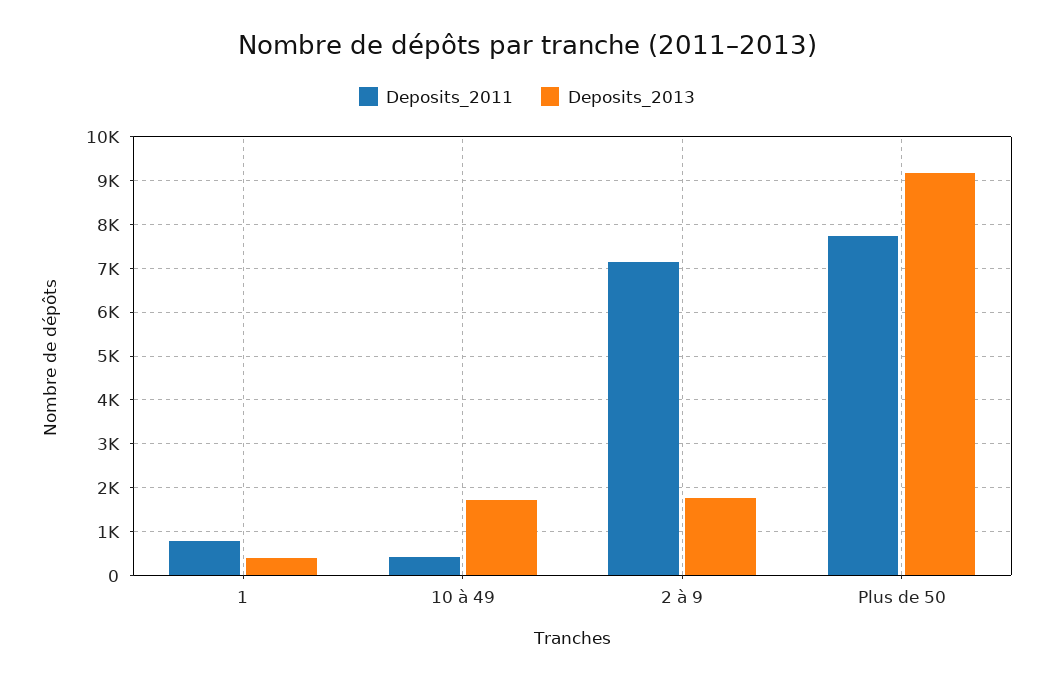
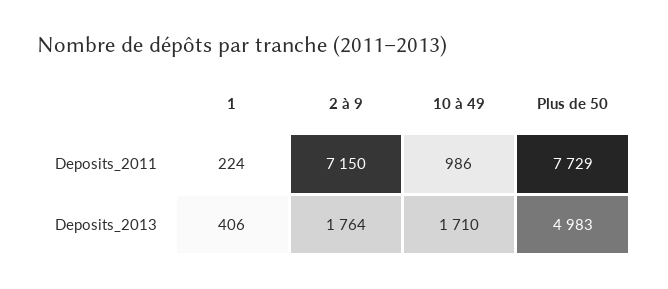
  {
    "Deposits_2011": {
-     "1": 800,
+     "1": 224,
-     "10 à 49": 400,
+     "10 à 49": 986,
      "2 à 9": 7150,
      "Plus de 50": 7729
    },
    "Deposits_2013": {
      "1": 406,
      "10 à 49": 1710,
      "2 à 9": 1764,
-     "Plus de 50": 9200
+     "Plus de 50": 4983
    }
  }

